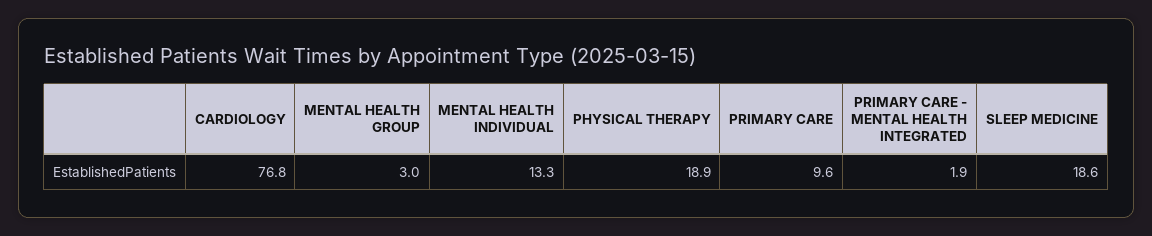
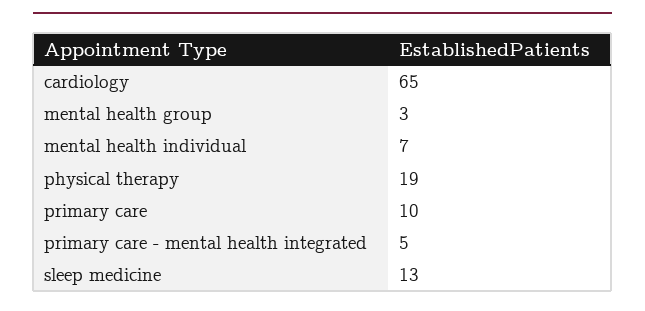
  {
-   "CARDIOLOGY": 76.8,
+   "CARDIOLOGY": 65,
    "MENTAL HEALTH GROUP": 3,
-   "MENTAL HEALTH INDIVIDUAL": 13.3,
+   "MENTAL HEALTH INDIVIDUAL": 7,
    "PHYSICAL THERAPY": 18.9,
    "PRIMARY CARE": 9.6,
-   "PRIMARY CARE - MENTAL HEALTH INTEGRATED": 1.9,
+   "PRIMARY CARE - MENTAL HEALTH INTEGRATED": 5,
-   "SLEEP MEDICINE": 18.6
+   "SLEEP MEDICINE": 13
  }

